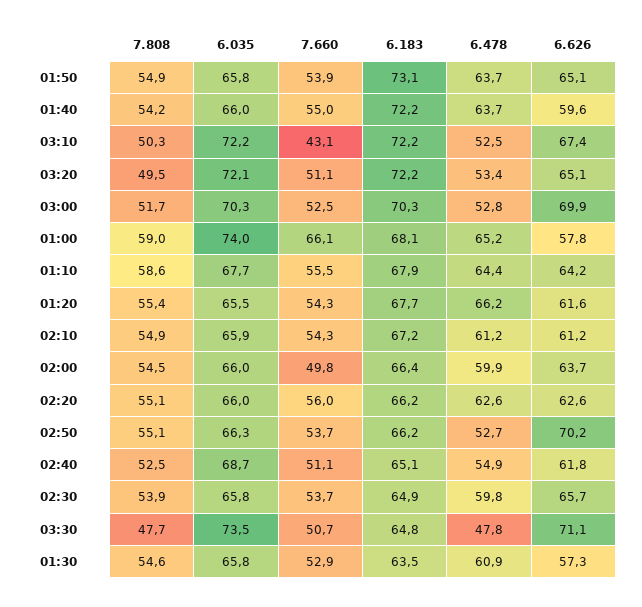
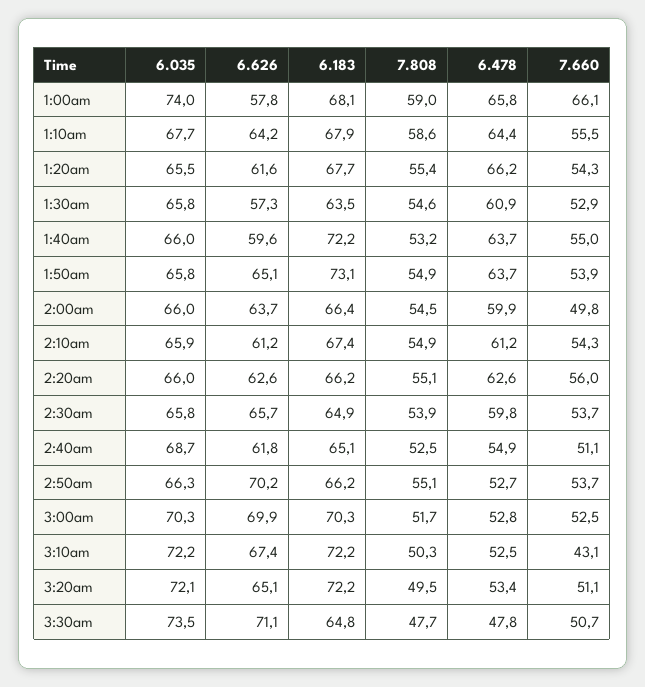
  {
    "7.808": {
      "01:50": 54.9,
-     "01:40": 54.2,
+     "01:40": 53.2,
      "03:10": 50.3,
      "03:20": 49.5,
      "03:00": 51.7,
      "01:00": 59,
      "01:10": 58.6,
      "01:20": 55.4,
      "02:10": 54.9,
      "02:00": 54.5,
      "02:20": 55.1,
      "02:50": 55.1,
      "02:40": 52.5,
      "02:30": 53.9,
      "03:30": 47.7,
      "01:30": 54.6
    },
    "6.035": {
      "01:50": 65.8,
      "01:40": 66,
      "03:10": 72.2,
      "03:20": 72.1,
      "03:00": 70.3,
      "01:00": 74,
      "01:10": 67.7,
      "01:20": 65.5,
      "02:10": 65.9,
      "02:00": 66,
      "02:20": 66,
      "02:50": 66.3,
      "02:40": 68.7,
      "02:30": 65.8,
      "03:30": 73.5,
      "01:30": 65.8
    },
    "7.660": {
      "01:50": 53.9,
      "01:40": 55,
      "03:10": 43.1,
      "03:20": 51.1,
      "03:00": 52.5,
      "01:00": 66.1,
      "01:10": 55.5,
      "01:20": 54.3,
      "02:10": 54.3,
      "02:00": 49.8,
      "02:20": 56,
      "02:50": 53.7,
      "02:40": 51.1,
      "02:30": 53.7,
      "03:30": 50.7,
      "01:30": 52.9
    },
    "6.183": {
      "01:50": 73.1,
      "01:40": 72.2,
      "03:10": 72.2,
      "03:20": 72.2,
      "03:00": 70.3,
      "01:00": 68.1,
      "01:10": 67.9,
      "01:20": 67.7,
-     "02:10": 67.2,
+     "02:10": 67.4,
      "02:00": 66.4,
      "02:20": 66.2,
      "02:50": 66.2,
      "02:40": 65.1,
      "02:30": 64.9,
      "03:30": 64.8,
      "01:30": 63.5
    },
    "6.478": {
      "01:50": 63.7,
      "01:40": 63.7,
      "03:10": 52.5,
      "03:20": 53.4,
      "03:00": 52.8,
-     "01:00": 65.2,
+     "01:00": 65.8,
      "01:10": 64.4,
      "01:20": 66.2,
      "02:10": 61.2,
      "02:00": 59.9,
      "02:20": 62.6,
      "02:50": 52.7,
      "02:40": 54.9,
      "02:30": 59.8,
      "03:30": 47.8,
      "01:30": 60.9
    },
    "6.626": {
      "01:50": 65.1,
      "01:40": 59.6,
      "03:10": 67.4,
      "03:20": 65.1,
      "03:00": 69.9,
      "01:00": 57.8,
      "01:10": 64.2,
      "01:20": 61.6,
      "02:10": 61.2,
      "02:00": 63.7,
      "02:20": 62.6,
      "02:50": 70.2,
      "02:40": 61.8,
      "02:30": 65.7,
      "03:30": 71.1,
      "01:30": 57.3
    }
  }

